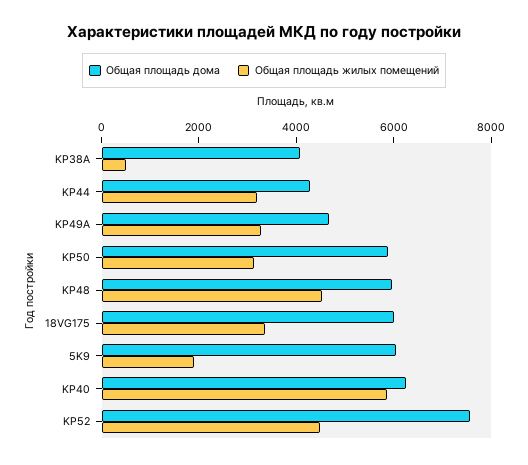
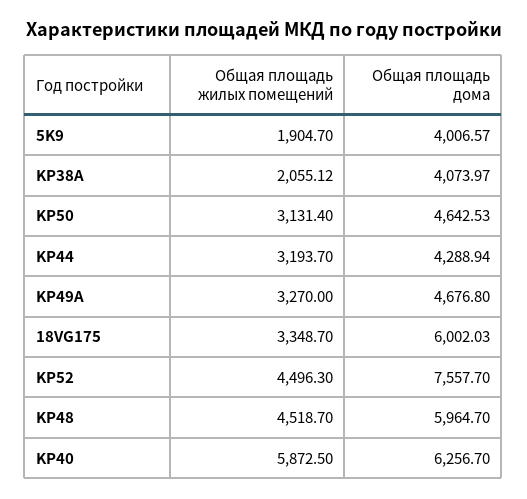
  {
    "Общая площадь дома": {
      "KP38A": 4073.97,
      "KP44": 4288.94,
      "KP49A": 4676.8,
-     "KP50": 6000,
+     "KP50": 4642.53,
      "KP48": 5964.7,
      "18VG175": 6002.03,
-     "5K9": 6000,
+     "5K9": 4006.57,
      "KP40": 6256.7,
      "KP52": 7557.7
    },
    "Общая площадь жилых помещений": {
-     "KP38A": 500,
+     "KP38A": 2055.12,
      "KP44": 3193.7,
      "KP49A": 3270,
      "KP50": 3131.4,
      "KP48": 4518.7,
      "18VG175": 3348.7,
      "5K9": 1904.7,
      "KP40": 5872.5,
      "KP52": 4496.3
    }
  }

